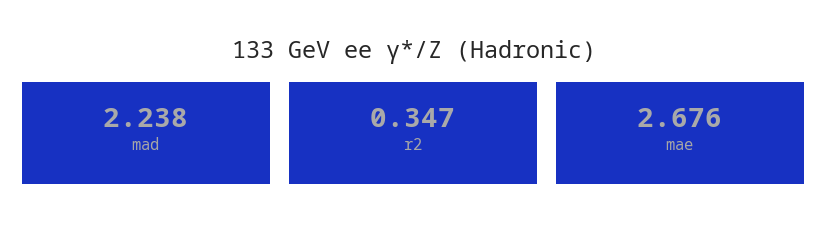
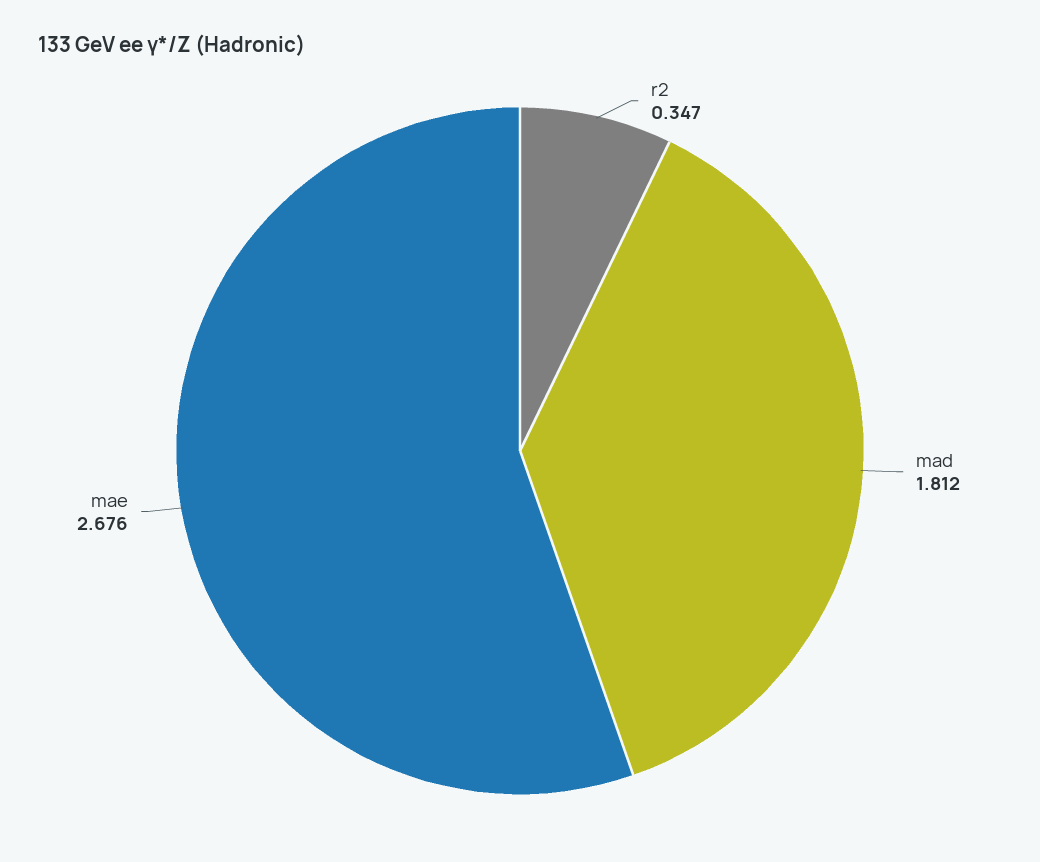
  {
-   "mad": 2.238,
+   "mad": 1.812,
    "r2": 0.347,
    "mae": 2.676
  }

